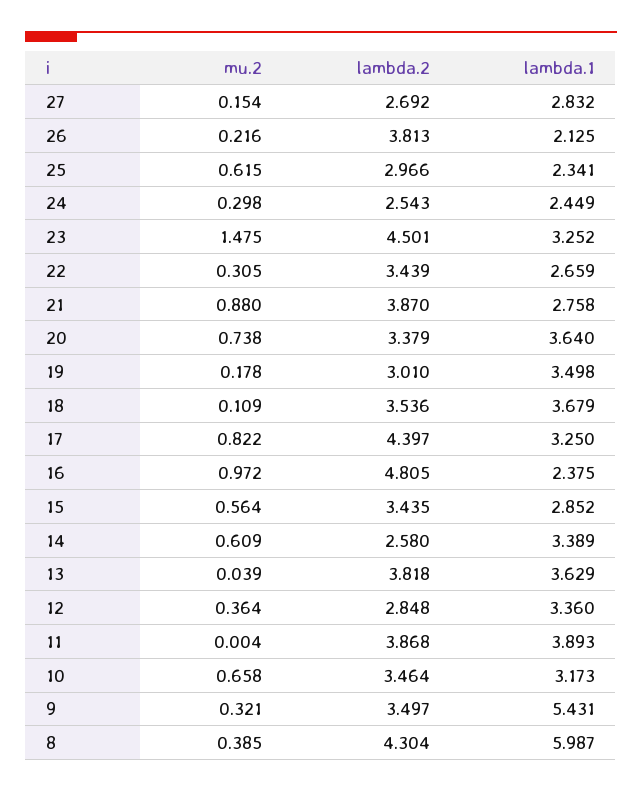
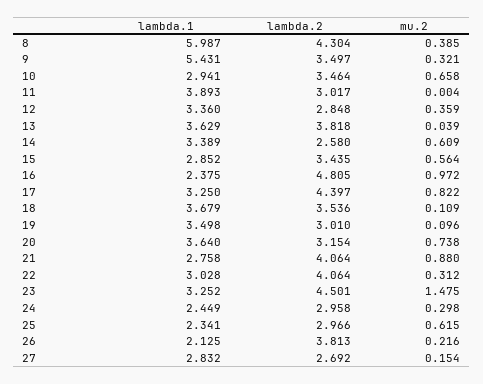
  {
    "mu.2": {
      "27": 0.154,
      "26": 0.216,
      "25": 0.615,
      "24": 0.298,
      "23": 1.475,
-     "22": 0.305,
+     "22": 0.312,
      "21": 0.88,
      "20": 0.738,
-     "19": 0.178,
+     "19": 0.096,
      "18": 0.109,
      "17": 0.822,
      "16": 0.972,
      "15": 0.564,
      "14": 0.609,
      "13": 0.039,
-     "12": 0.364,
+     "12": 0.359,
      "11": 0.004,
      "10": 0.658,
      "9": 0.321,
      "8": 0.385
    },
    "lambda.2": {
      "27": 2.692,
      "26": 3.813,
      "25": 2.966,
-     "24": 2.543,
+     "24": 2.958,
      "23": 4.501,
-     "22": 3.439,
+     "22": 4.064,
-     "21": 3.87,
+     "21": 4.064,
-     "20": 3.379,
+     "20": 3.154,
      "19": 3.01,
      "18": 3.536,
      "17": 4.397,
      "16": 4.805,
      "15": 3.435,
      "14": 2.58,
      "13": 3.818,
      "12": 2.848,
-     "11": 3.868,
+     "11": 3.017,
      "10": 3.464,
      "9": 3.497,
      "8": 4.304
    },
    "lambda.1": {
      "27": 2.832,
      "26": 2.125,
      "25": 2.341,
      "24": 2.449,
      "23": 3.252,
-     "22": 2.659,
+     "22": 3.028,
      "21": 2.758,
      "20": 3.64,
      "19": 3.498,
      "18": 3.679,
      "17": 3.25,
      "16": 2.375,
      "15": 2.852,
      "14": 3.389,
      "13": 3.629,
      "12": 3.36,
      "11": 3.893,
-     "10": 3.173,
+     "10": 2.941,
      "9": 5.431,
      "8": 5.987
    }
  }

